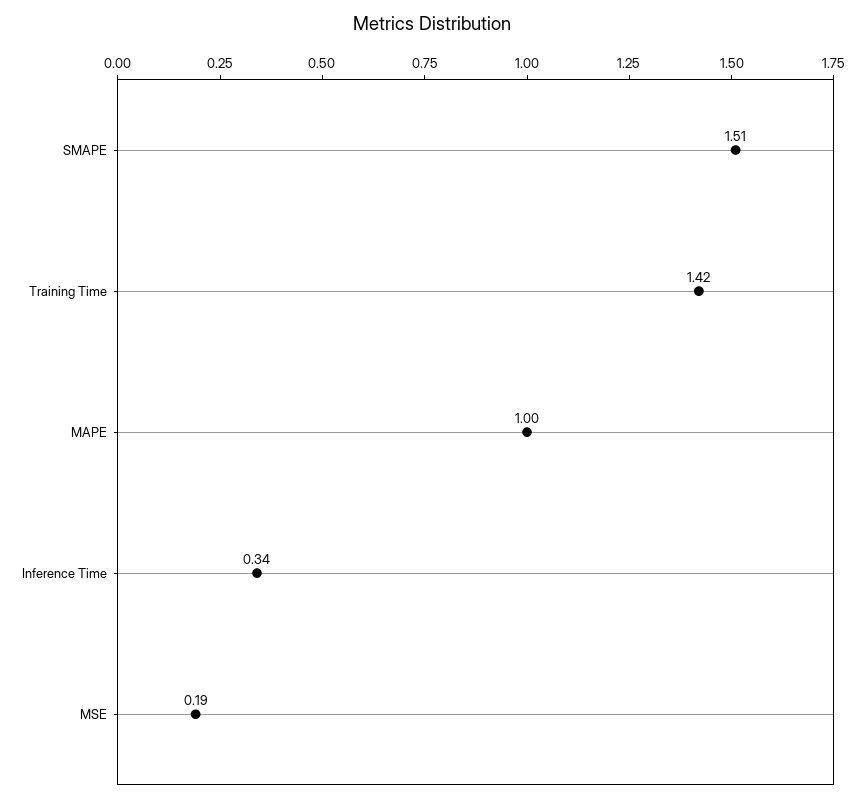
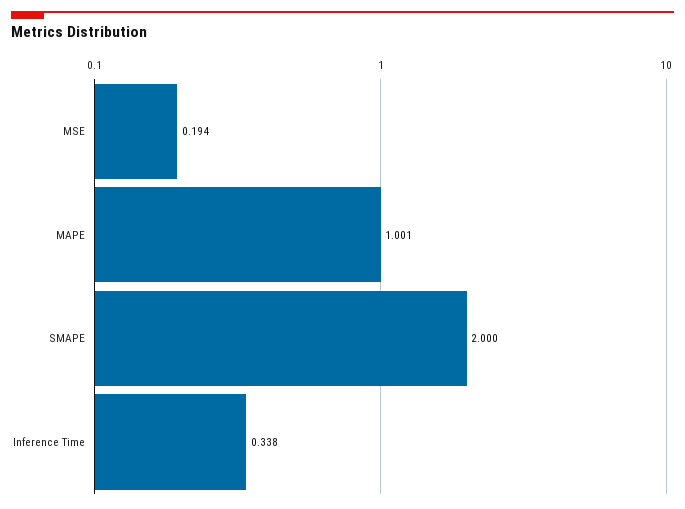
  {
-   "SMAPE": 1.51,
+   "SMAPE": 2,
-   "Training Time": 1.42,
    "MAPE": 1.001,
    "Inference Time": 0.338,
    "MSE": 0.194
  }

